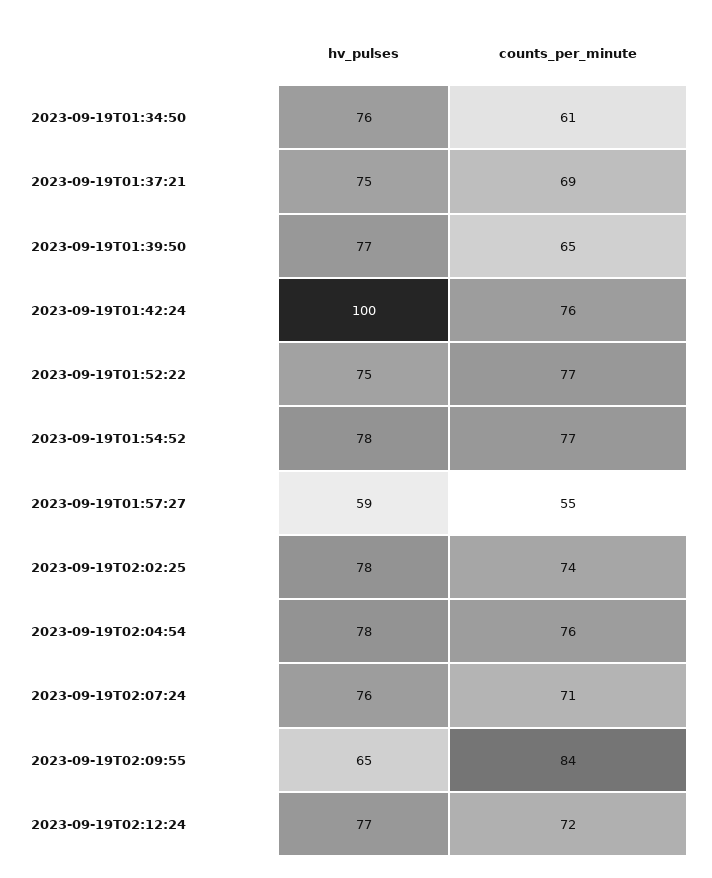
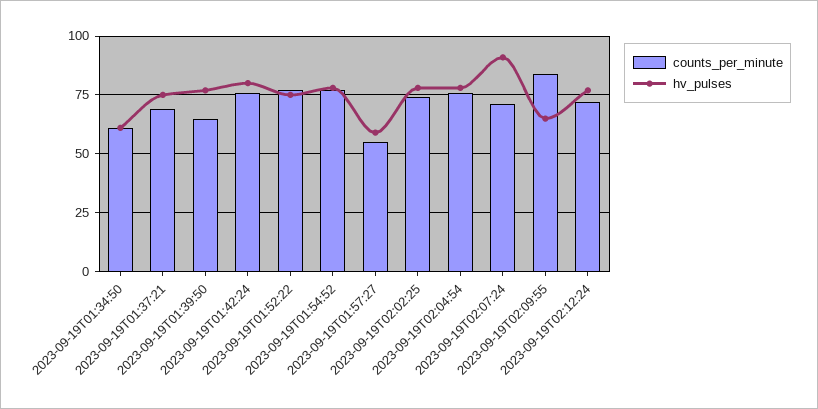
  {
    "hv_pulses": {
-     "2023-09-19T01:34:50": 76,
+     "2023-09-19T01:34:50": 60,
      "2023-09-19T01:37:21": 75,
      "2023-09-19T01:39:50": 77,
-     "2023-09-19T01:42:24": 100,
+     "2023-09-19T01:42:24": 80,
      "2023-09-19T01:52:22": 75,
      "2023-09-19T01:54:52": 78,
      "2023-09-19T01:57:27": 59,
      "2023-09-19T02:02:25": 78,
      "2023-09-19T02:04:54": 78,
-     "2023-09-19T02:07:24": 76,
+     "2023-09-19T02:07:24": 90,
      "2023-09-19T02:09:55": 65,
      "2023-09-19T02:12:24": 77
    },
    "counts_per_minute": {
      "2023-09-19T01:34:50": 61,
      "2023-09-19T01:37:21": 69,
      "2023-09-19T01:39:50": 65,
      "2023-09-19T01:42:24": 76,
      "2023-09-19T01:52:22": 77,
      "2023-09-19T01:54:52": 77,
      "2023-09-19T01:57:27": 55,
      "2023-09-19T02:02:25": 74,
      "2023-09-19T02:04:54": 76,
      "2023-09-19T02:07:24": 71,
      "2023-09-19T02:09:55": 84,
      "2023-09-19T02:12:24": 72
    }
  }

